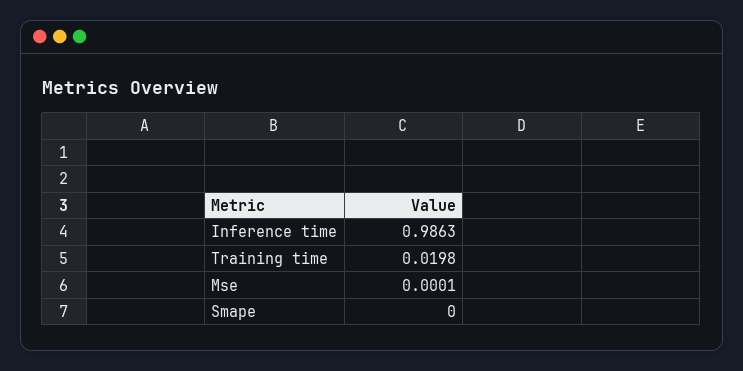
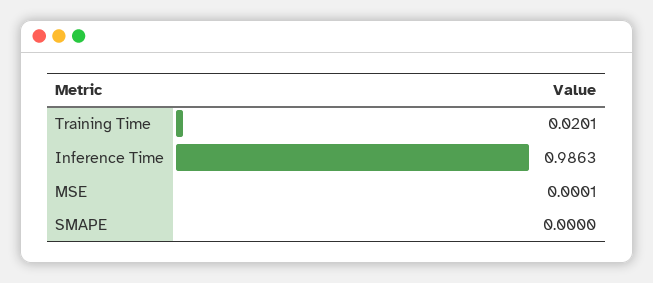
  {
    "Inference time": 0.9863,
-   "Training time": 0.0198,
+   "Training time": 0.0201,
    "Mse": 0.0001,
    "Smape": 0
  }

